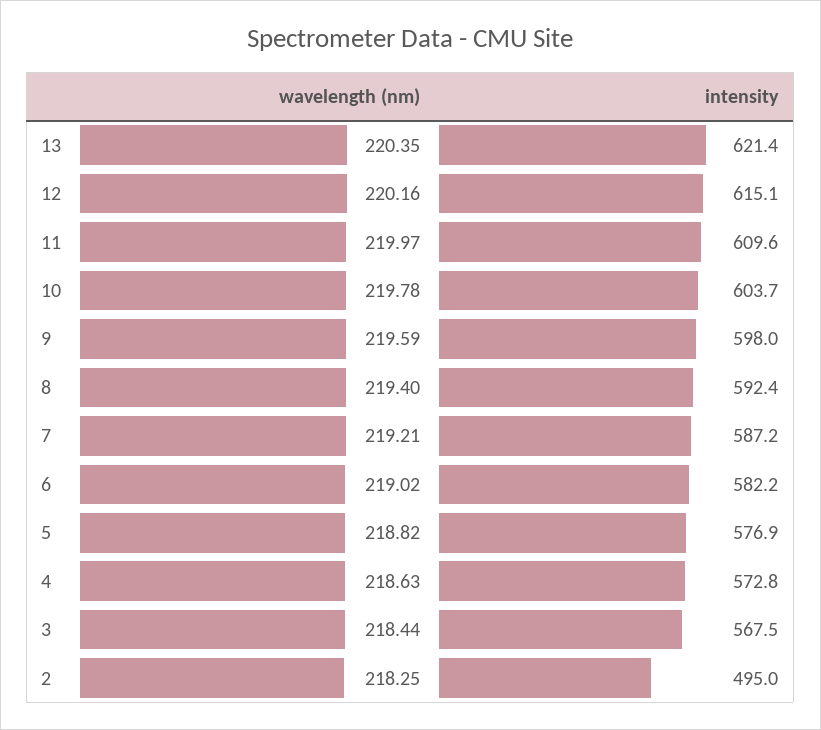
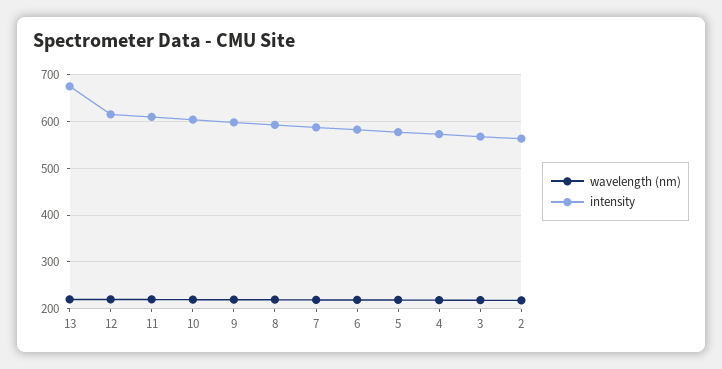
  {
    "wavelength (nm)": {
      "13": 220.35,
      "12": 220.16,
      "11": 219.97,
      "10": 219.78,
      "9": 219.59,
      "8": 219.4,
      "7": 219.21,
      "6": 219.02,
      "5": 218.82,
      "4": 218.63,
      "3": 218.44,
      "2": 218.25
    },
    "intensity": {
-     "13": 621.4,
+     "13": 680,
      "12": 615.1,
      "11": 609.6,
      "10": 603.7,
      "9": 598,
      "8": 592.4,
      "7": 587.2,
      "6": 582.2,
      "5": 576.9,
      "4": 572.8,
      "3": 567.5,
-     "2": 495
+     "2": 560
    }
  }

